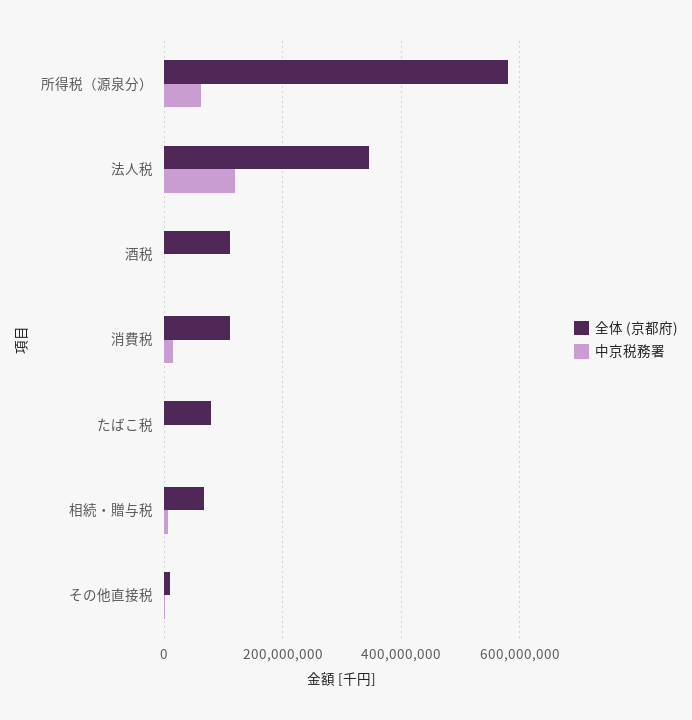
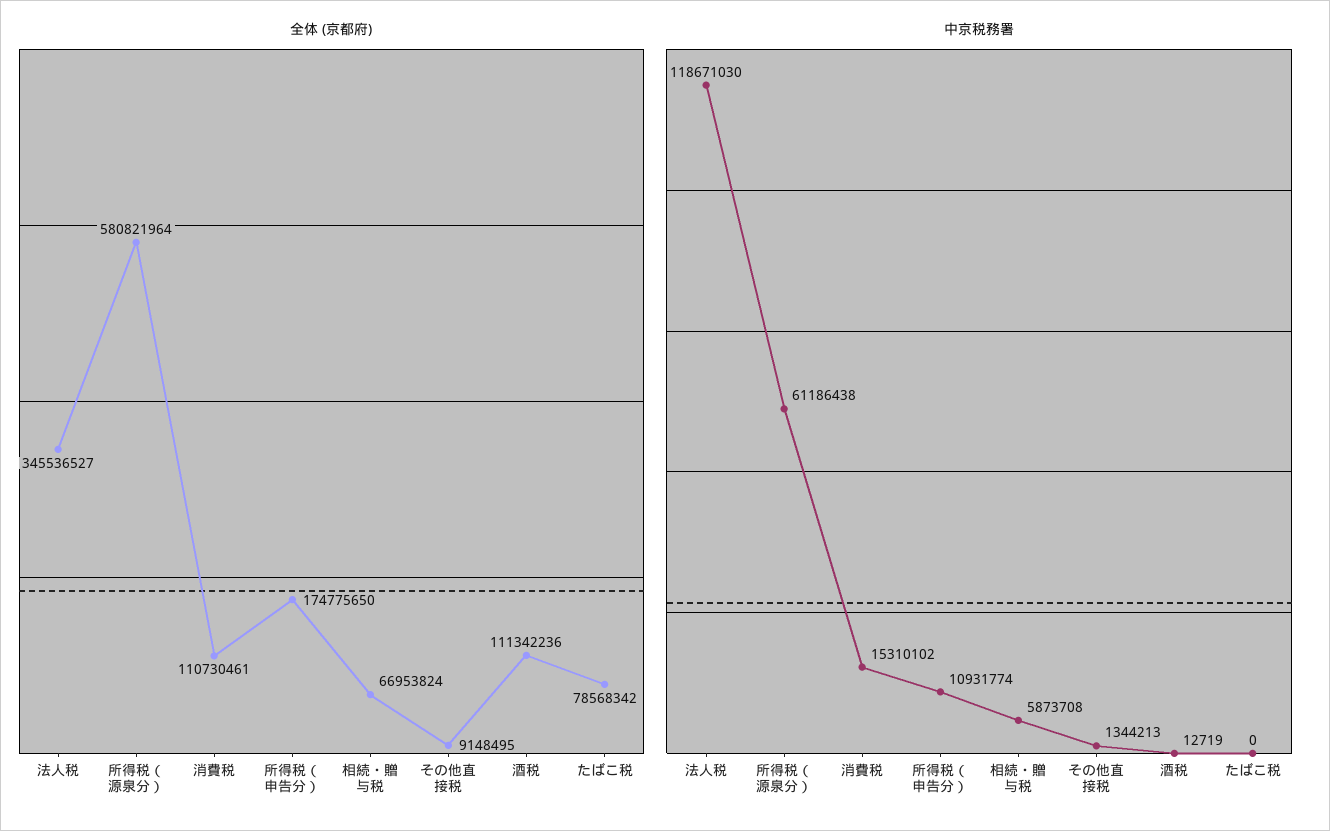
  {
    "全体 (京都府)": {
      "所得税（源泉分）": 580821964,
      "法人税": 345536527,
      "酒税": 111342236,
      "消費税": 110730461,
      "たばこ税": 78568342,
      "相続・贈与税": 66953824,
-     "その他直接税": 9148495
+     "その他直接税": 9148495,
+     "所得税（申告分）": 174775650
    },
    "中京税務署": {
      "所得税（源泉分）": 61186438,
      "法人税": 118671030,
      "酒税": 12719,
      "消費税": 15310102,
      "たばこ税": 0,
      "相続・贈与税": 5873708,
-     "その他直接税": 1344213
+     "その他直接税": 1344213,
+     "所得税（申告分）": 10931774
    }
  }

